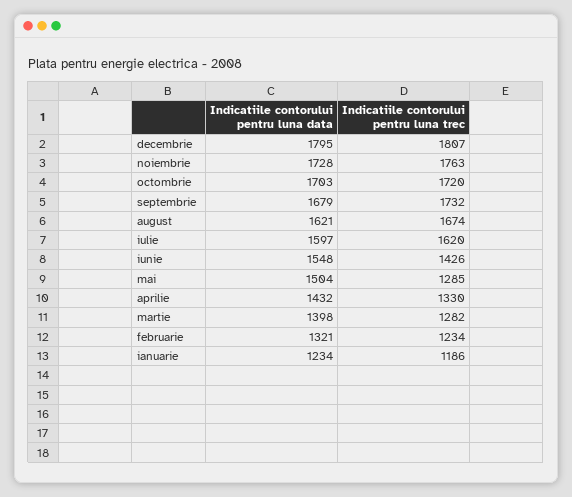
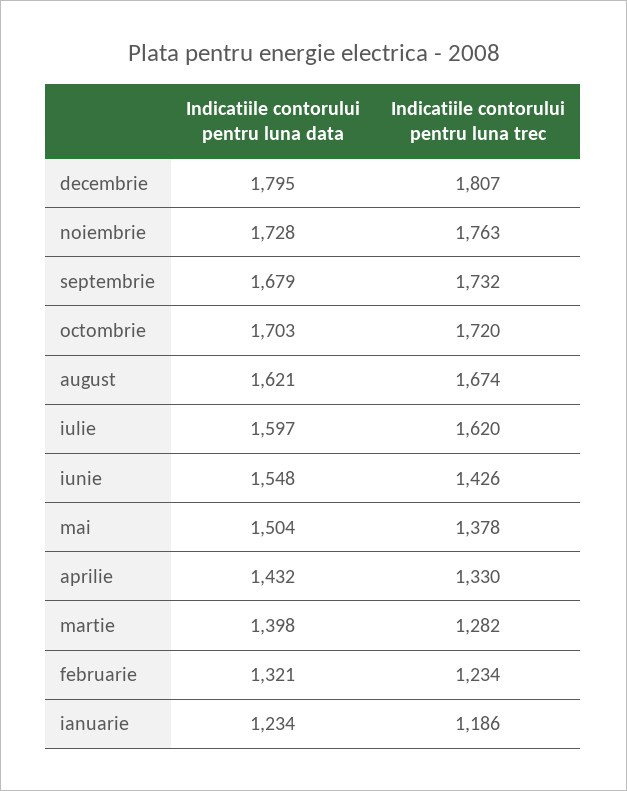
  {
    "Indicatiile contorului pentru luna data": {
      "decembrie": 1795,
      "noiembrie": 1728,
      "octombrie": 1703,
      "septembrie": 1679,
      "august": 1621,
      "iulie": 1597,
      "iunie": 1548,
      "mai": 1504,
      "aprilie": 1432,
      "martie": 1398,
      "februarie": 1321,
      "ianuarie": 1234
    },
    "Indicatiile contorului pentru luna trec": {
      "decembrie": 1807,
      "noiembrie": 1763,
      "octombrie": 1720,
      "septembrie": 1732,
      "august": 1674,
      "iulie": 1620,
      "iunie": 1426,
-     "mai": 1285,
+     "mai": 1378,
      "aprilie": 1330,
      "martie": 1282,
      "februarie": 1234,
      "ianuarie": 1186
    }
  }

